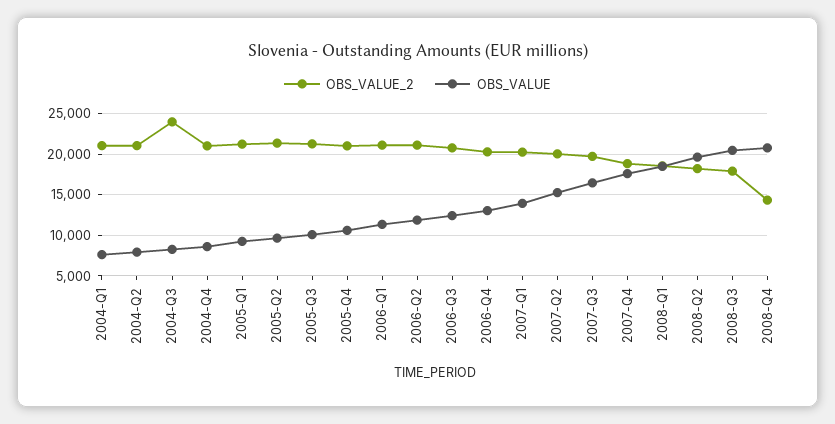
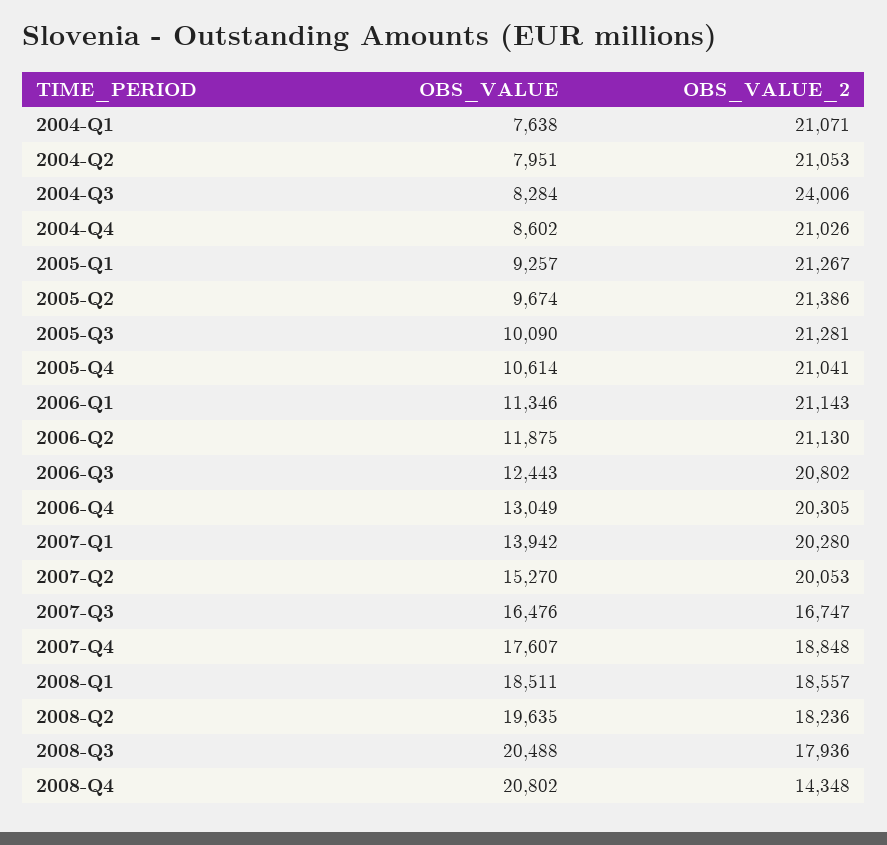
  {
    "OBS_VALUE_2": {
      "2004-Q1": 21071,
      "2004-Q2": 21053,
      "2004-Q3": 24006,
      "2004-Q4": 21026,
      "2005-Q1": 21267,
      "2005-Q2": 21386,
      "2005-Q3": 21281,
      "2005-Q4": 21041,
      "2006-Q1": 21143,
      "2006-Q2": 21130,
      "2006-Q3": 20802,
      "2006-Q4": 20305,
      "2007-Q1": 20280,
      "2007-Q2": 20053,
-     "2007-Q3": 20000,
+     "2007-Q3": 16747,
      "2007-Q4": 18848,
      "2008-Q1": 18557,
      "2008-Q2": 18236,
      "2008-Q3": 17936,
      "2008-Q4": 14348
    },
    "OBS_VALUE": {
      "2004-Q1": 7638,
      "2004-Q2": 7951,
      "2004-Q3": 8284,
      "2004-Q4": 8602,
      "2005-Q1": 9257,
      "2005-Q2": 9674,
      "2005-Q3": 10090,
      "2005-Q4": 10614,
      "2006-Q1": 11346,
      "2006-Q2": 11875,
      "2006-Q3": 12443,
      "2006-Q4": 13049,
      "2007-Q1": 13942,
      "2007-Q2": 15270,
      "2007-Q3": 16476,
      "2007-Q4": 17607,
      "2008-Q1": 18511,
      "2008-Q2": 19635,
      "2008-Q3": 20488,
      "2008-Q4": 20802
    }
  }

